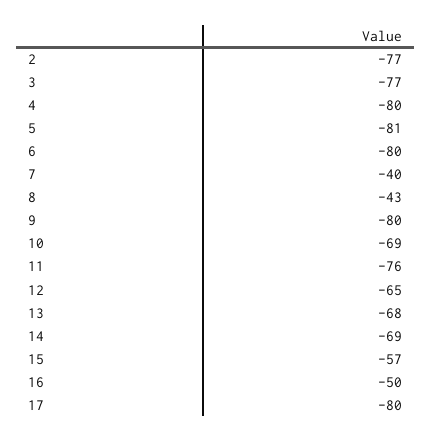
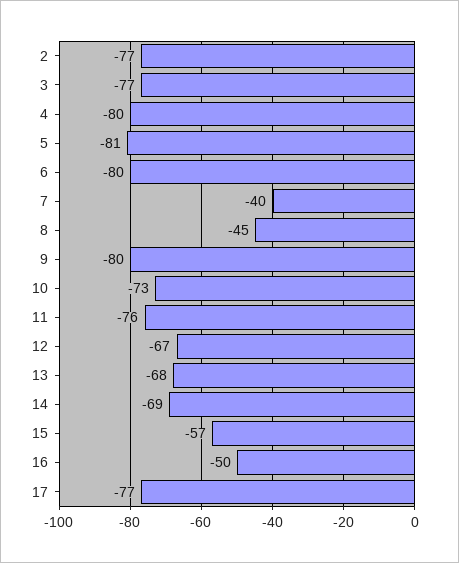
  {
    "2": -77,
    "3": -77,
    "4": -80,
    "5": -81,
    "6": -80,
    "7": -40,
-   "8": -43,
+   "8": -45,
    "9": -80,
-   "10": -69,
+   "10": -73,
    "11": -76,
-   "12": -65,
+   "12": -67,
    "13": -68,
    "14": -69,
    "15": -57,
    "16": -50,
-   "17": -80
+   "17": -77
  }

